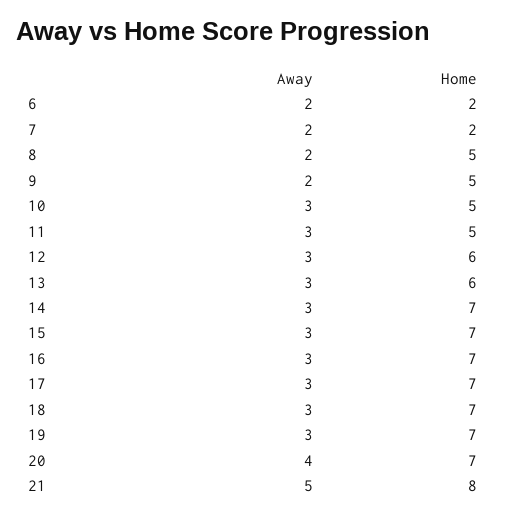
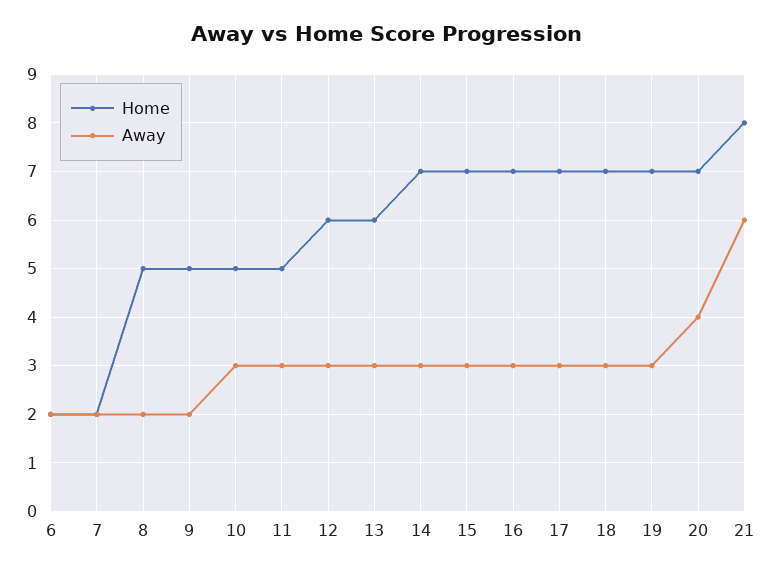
  {
    "Away": {
      "6": 2,
      "7": 2,
      "8": 2,
      "9": 2,
      "10": 3,
      "11": 3,
      "12": 3,
      "13": 3,
      "14": 3,
      "15": 3,
      "16": 3,
      "17": 3,
      "18": 3,
      "19": 3,
      "20": 4,
-     "21": 5
+     "21": 6
    },
    "Home": {
      "6": 2,
      "7": 2,
      "8": 5,
      "9": 5,
      "10": 5,
      "11": 5,
      "12": 6,
      "13": 6,
      "14": 7,
      "15": 7,
      "16": 7,
      "17": 7,
      "18": 7,
      "19": 7,
      "20": 7,
      "21": 8
    }
  }

